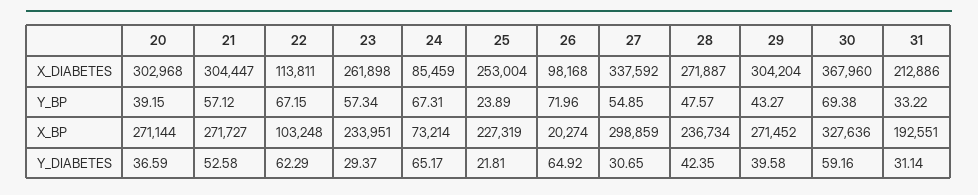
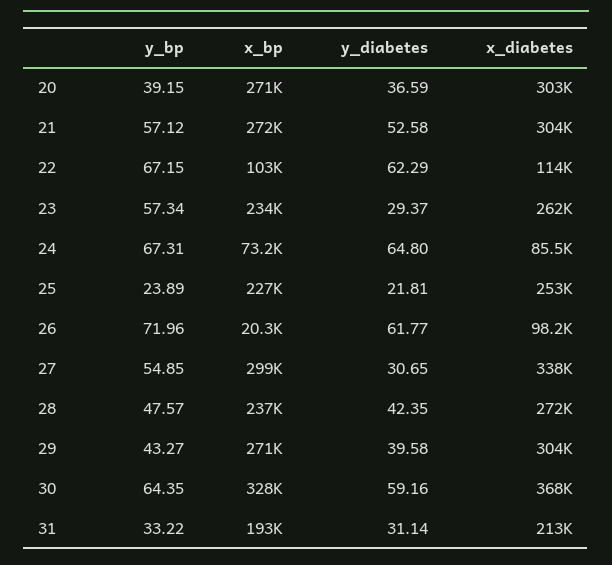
  {
    "20": {
      "X_DIABETES": 302968,
      "Y_BP": 39.15,
      "X_BP": 271144,
      "Y_DIABETES": 36.59
    },
    "21": {
      "X_DIABETES": 304447,
      "Y_BP": 57.12,
      "X_BP": 271727,
      "Y_DIABETES": 52.58
    },
    "22": {
      "X_DIABETES": 113811,
      "Y_BP": 67.15,
      "X_BP": 103248,
      "Y_DIABETES": 62.29
    },
    "23": {
      "X_DIABETES": 261898,
      "Y_BP": 57.34,
      "X_BP": 233951,
      "Y_DIABETES": 29.37
    },
    "24": {
      "X_DIABETES": 85459,
      "Y_BP": 67.31,
      "X_BP": 73214,
-     "Y_DIABETES": 65.17
+     "Y_DIABETES": 64.8
    },
    "25": {
      "X_DIABETES": 253004,
      "Y_BP": 23.89,
      "X_BP": 227319,
      "Y_DIABETES": 21.81
    },
    "26": {
      "X_DIABETES": 98168,
      "Y_BP": 71.96,
      "X_BP": 20274,
-     "Y_DIABETES": 64.92
+     "Y_DIABETES": 61.77
    },
    "27": {
      "X_DIABETES": 337592,
      "Y_BP": 54.85,
      "X_BP": 298859,
      "Y_DIABETES": 30.65
    },
    "28": {
      "X_DIABETES": 271887,
      "Y_BP": 47.57,
      "X_BP": 236734,
      "Y_DIABETES": 42.35
    },
    "29": {
      "X_DIABETES": 304204,
      "Y_BP": 43.27,
      "X_BP": 271452,
      "Y_DIABETES": 39.58
    },
    "30": {
      "X_DIABETES": 367960,
-     "Y_BP": 69.38,
+     "Y_BP": 64.35,
      "X_BP": 327636,
      "Y_DIABETES": 59.16
    },
    "31": {
      "X_DIABETES": 212886,
      "Y_BP": 33.22,
      "X_BP": 192551,
      "Y_DIABETES": 31.14
    }
  }

